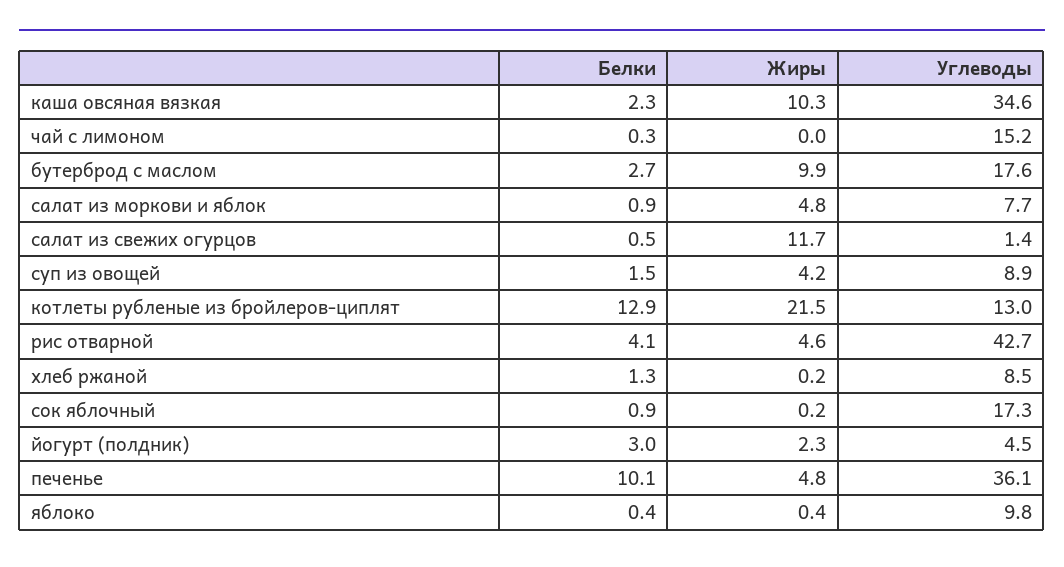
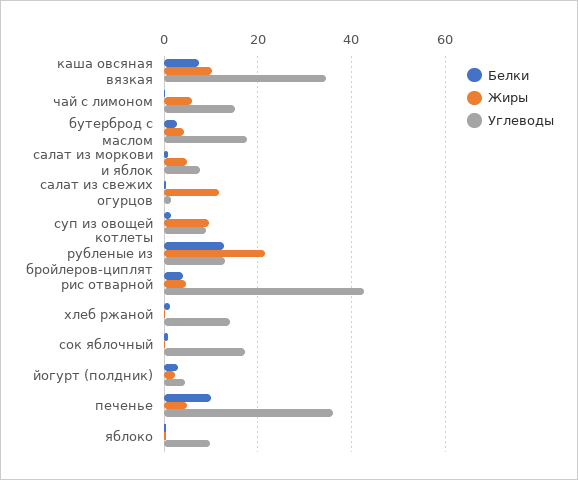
  {
    "Белки": {
-     "каша овсяная вязкая": 2.3,
+     "каша овсяная вязкая": 8,
      "чай с лимоном": 0.3,
      "бутерброд с маслом": 2.7,
      "салат из моркови и яблок": 0.9,
      "салат из свежих огурцов": 0.5,
      "суп из овощей": 1.5,
      "котлеты рубленые из бройлеров-циплят": 12.9,
      "рис отварной": 4.1,
      "хлеб ржаной": 1.3,
      "сок яблочный": 0.9,
      "йогурт (полдник)": 3,
      "печенье": 10.1,
      "яблоко": 0.4
    },
    "Жиры": {
      "каша овсяная вязкая": 10.3,
-     "чай с лимоном": 0,
+     "чай с лимоном": 6,
-     "бутерброд с маслом": 9.9,
+     "бутерброд с маслом": 4,
      "салат из моркови и яблок": 4.8,
      "салат из свежих огурцов": 11.7,
-     "суп из овощей": 4.2,
+     "суп из овощей": 10,
      "котлеты рубленые из бройлеров-циплят": 21.5,
      "рис отварной": 4.6,
      "хлеб ржаной": 0.2,
      "сок яблочный": 0.2,
      "йогурт (полдник)": 2.3,
      "печенье": 4.8,
      "яблоко": 0.4
    },
    "Углеводы": {
      "каша овсяная вязкая": 34.6,
      "чай с лимоном": 15.2,
      "бутерброд с маслом": 17.6,
      "салат из моркови и яблок": 7.7,
      "салат из свежих огурцов": 1.4,
      "суп из овощей": 8.9,
      "котлеты рубленые из бройлеров-циплят": 13,
      "рис отварной": 42.7,
-     "хлеб ржаной": 8.5,
+     "хлеб ржаной": 14,
      "сок яблочный": 17.3,
      "йогурт (полдник)": 4.5,
      "печенье": 36.1,
      "яблоко": 9.8
    }
  }

